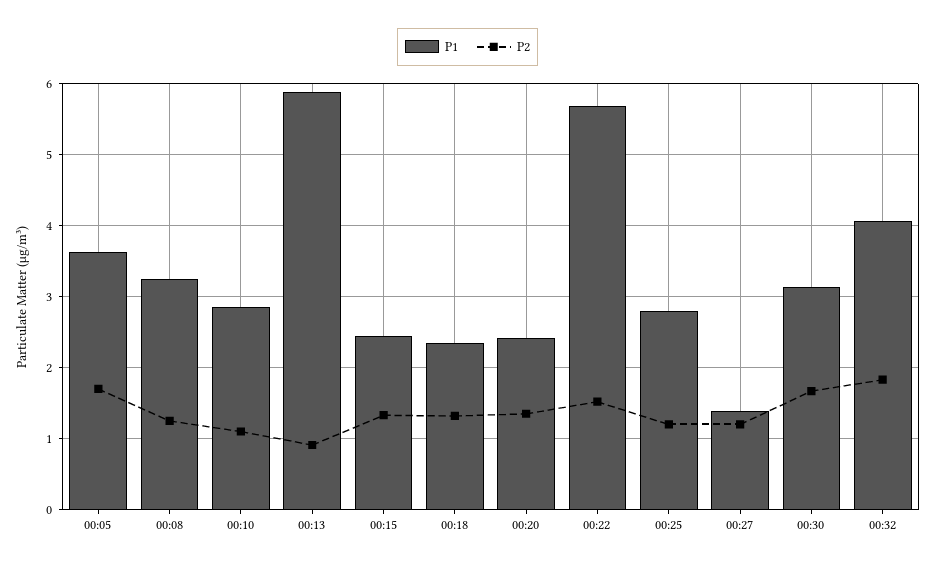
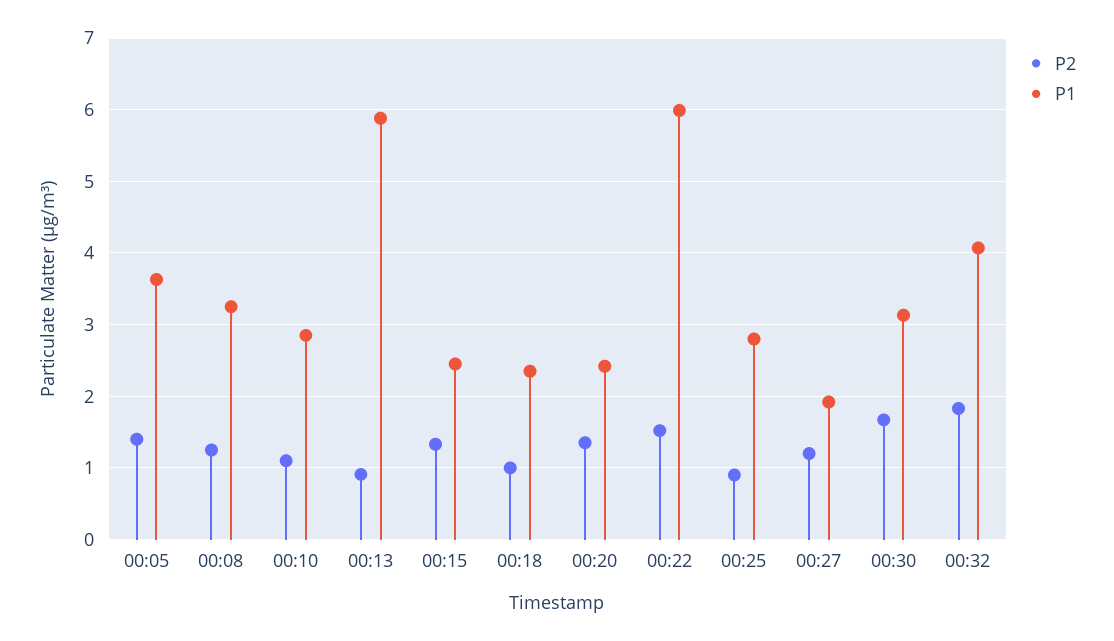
  {
    "P1": {
      "00:05": 3.6,
      "00:08": 3.3,
      "00:10": 2.9,
      "00:13": 5.9,
      "00:15": 2.5,
      "00:18": 2.4,
      "00:20": 2.4,
-     "00:22": 5.7,
+     "00:22": 6,
      "00:25": 2.8,
-     "00:27": 1.4,
+     "00:27": 1.9,
      "00:30": 3.1,
      "00:32": 4.1
    },
    "P2": {
-     "00:05": 1.7,
+     "00:05": 1.4,
      "00:08": 1.3,
      "00:10": 1.1,
      "00:13": 0.9,
      "00:15": 1.3,
-     "00:18": 1.3,
+     "00:18": 1,
      "00:20": 1.4,
      "00:22": 1.5,
-     "00:25": 1.2,
+     "00:25": 0.9,
      "00:27": 1.2,
      "00:30": 1.7,
      "00:32": 1.8
    }
  }

